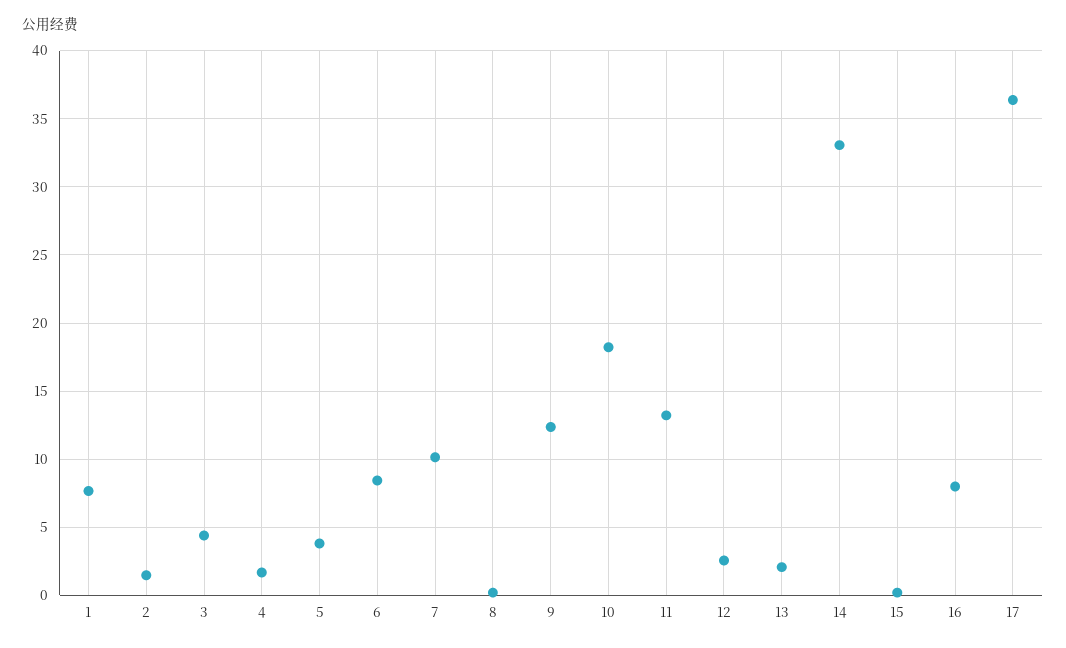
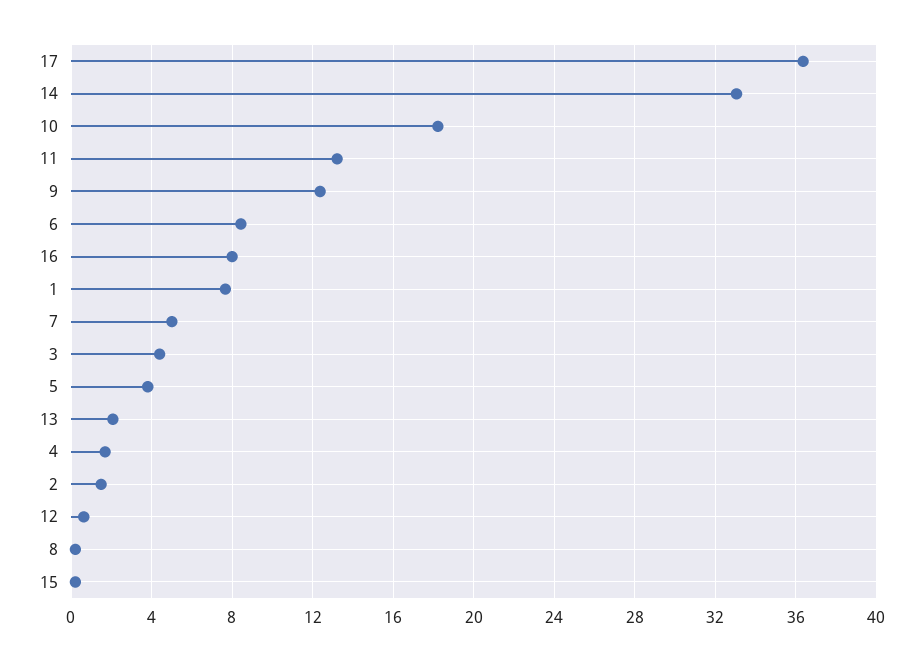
  {
    "1": 7.5,
    "2": 1.5,
    "3": 4.5,
    "4": 1.5,
    "5": 4,
    "6": 8.5,
-   "7": 10,
+   "7": 5,
    "8": 0,
    "9": 12.5,
    "10": 18,
    "11": 13,
-   "12": 2.5,
+   "12": 0.5,
    "13": 2,
    "14": 33,
    "15": 0,
    "16": 8,
    "17": 36.5
  }

